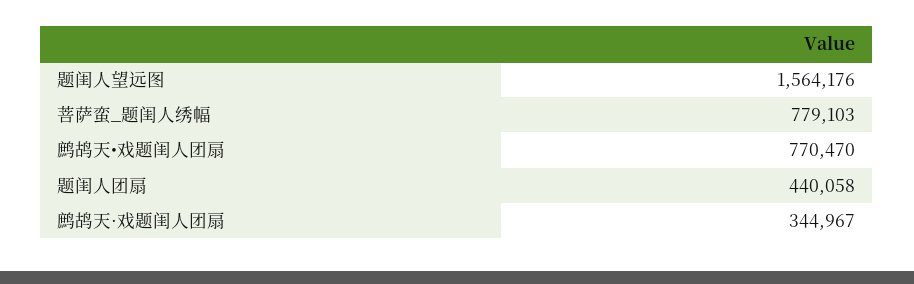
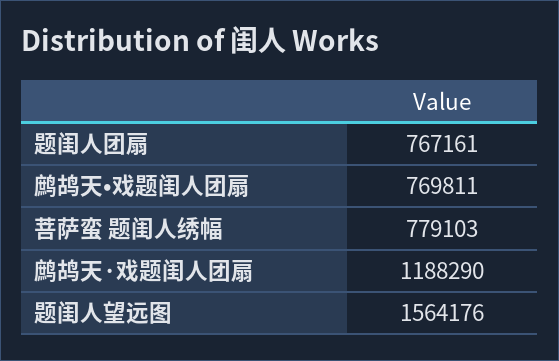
  {
    "题闺人望远图": 1564176,
    "菩萨蛮_题闺人绣幅": 779103,
-   "鹧鸪天•戏题闺人团扇": 770470,
+   "鹧鸪天•戏题闺人团扇": 769811,
-   "题闺人团扇": 440058,
+   "题闺人团扇": 767161,
-   "鹧鸪天·戏题闺人团扇": 344967
+   "鹧鸪天·戏题闺人团扇": 1188290
  }

